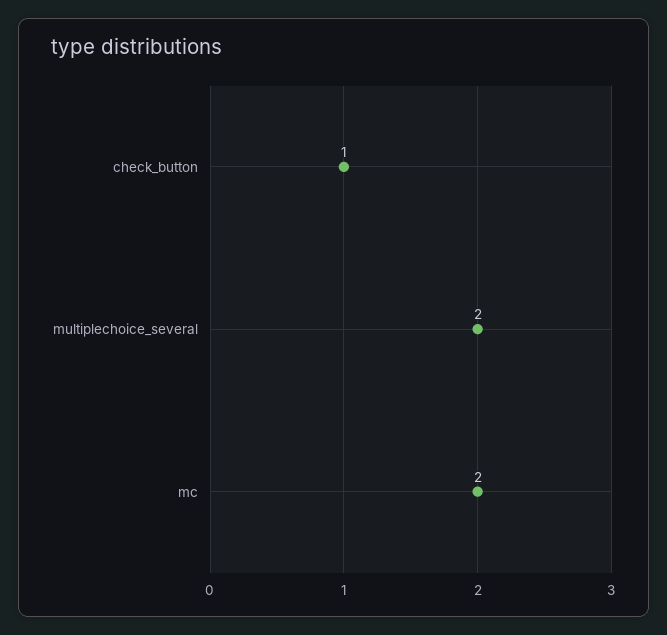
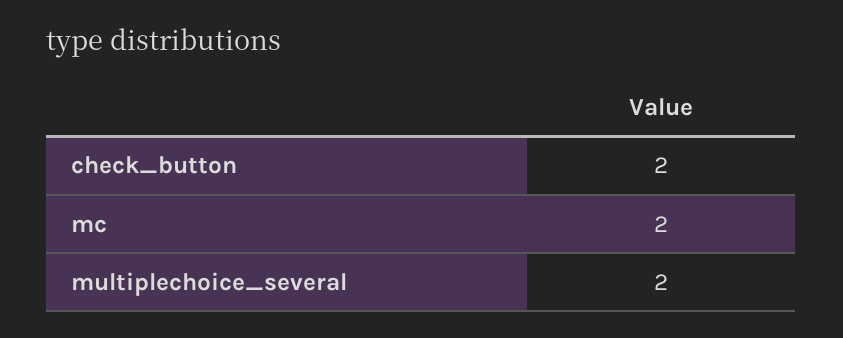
  {
-   "check_button": 1,
+   "check_button": 2,
    "multiplechoice_several": 2,
    "mc": 2
  }

